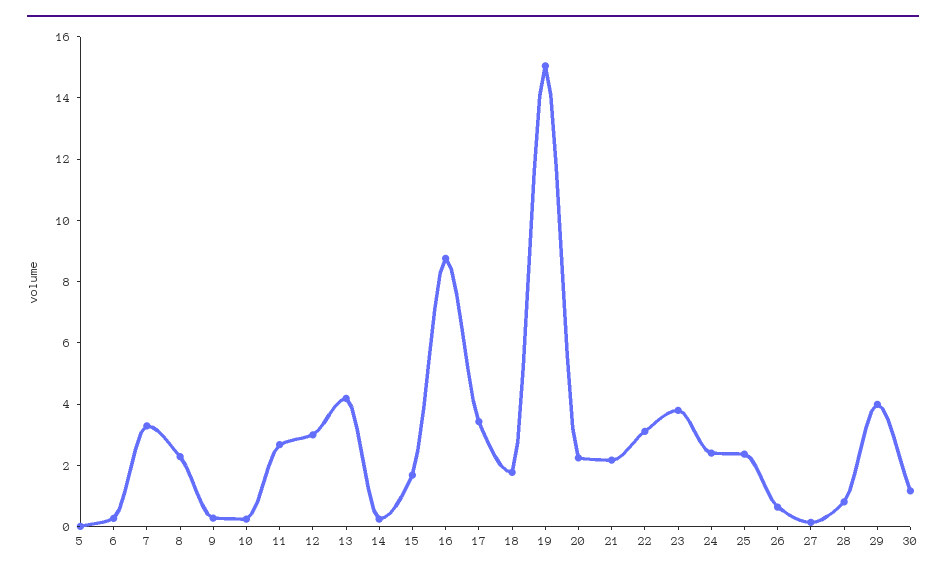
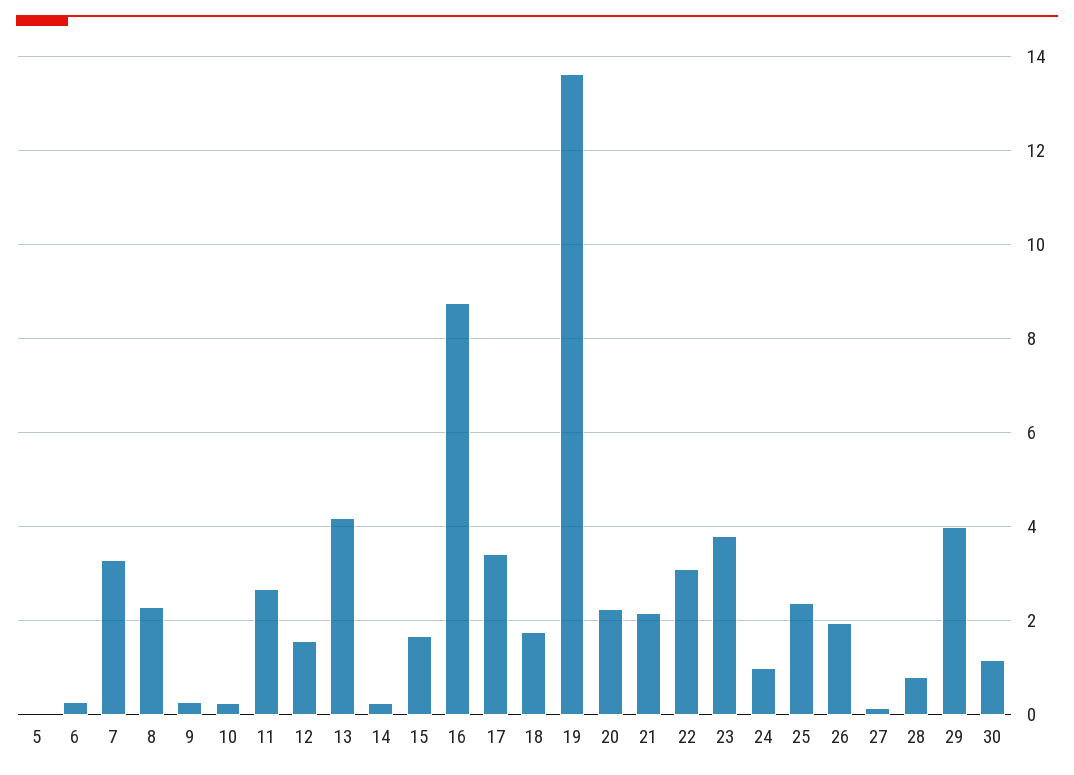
  {
    "5": 0,
    "6": 0.2,
    "7": 3.2,
    "8": 2.2,
    "9": 0.2,
    "10": 0.2,
    "11": 2.6,
-   "12": 3,
+   "12": 1.6,
    "13": 4.2,
    "14": 0.2,
    "15": 1.6,
    "16": 8.8,
    "17": 3.4,
    "18": 1.8,
-   "19": 15,
+   "19": 13.6,
    "20": 2.2,
    "21": 2.2,
    "22": 3.2,
    "23": 3.8,
-   "24": 2.5,
+   "24": 1,
    "25": 2.4,
-   "26": 0.5,
+   "26": 2,
    "27": 0.2,
    "28": 0.8,
    "29": 4,
    "30": 1.2
  }

